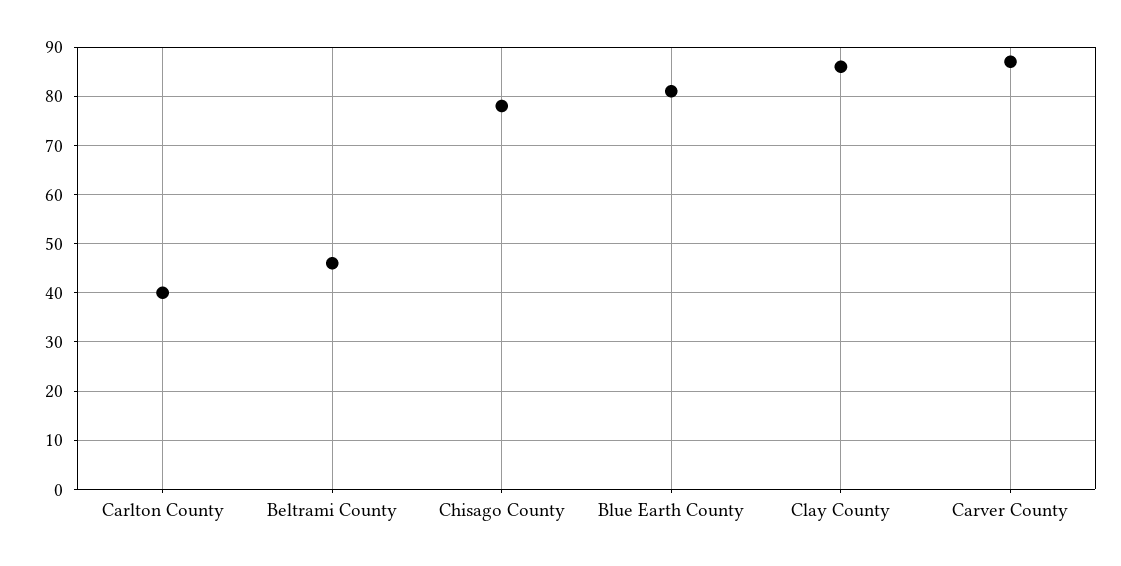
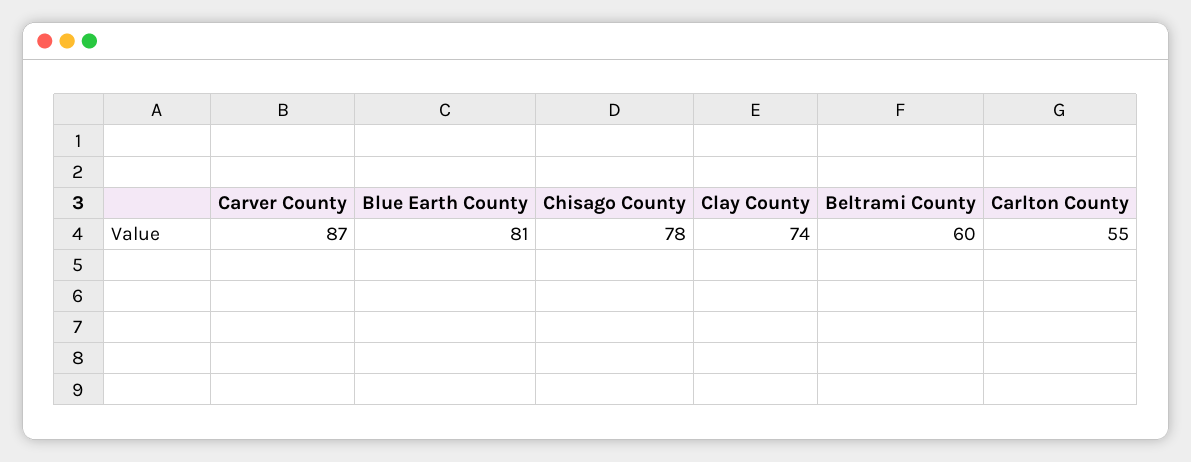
  {
-   "Carlton County": 40,
+   "Carlton County": 55,
-   "Beltrami County": 45,
+   "Beltrami County": 60,
    "Chisago County": 78,
    "Blue Earth County": 81,
-   "Clay County": 85,
+   "Clay County": 74,
    "Carver County": 87
  }

